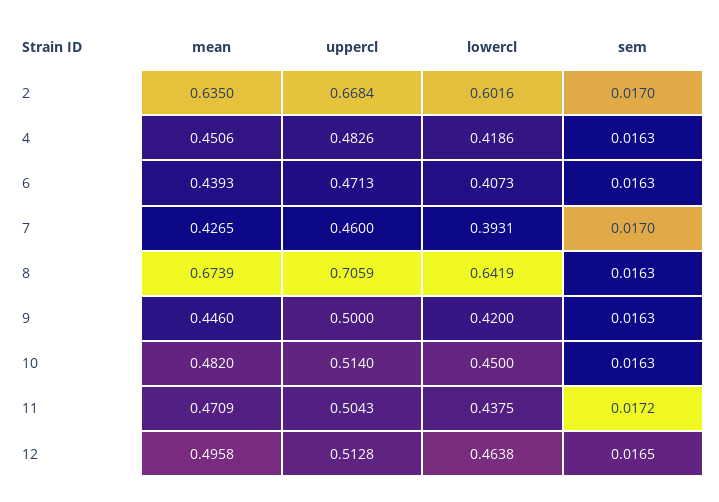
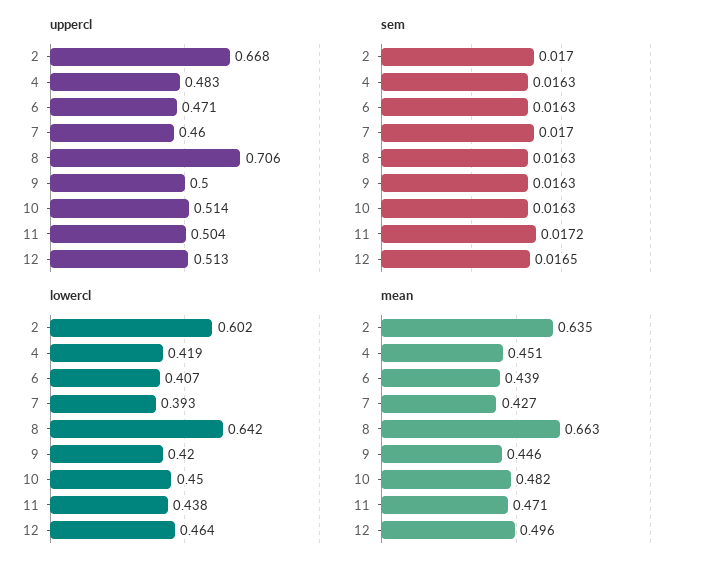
  {
    "mean": {
      "2": 0.635,
      "4": 0.4506,
      "6": 0.4393,
      "7": 0.4265,
-     "8": 0.6739,
+     "8": 0.663,
      "9": 0.446,
      "10": 0.482,
      "11": 0.4709,
      "12": 0.4958
    },
    "uppercl": {
      "2": 0.6684,
      "4": 0.4826,
      "6": 0.4713,
      "7": 0.46,
      "8": 0.7059,
      "9": 0.5,
      "10": 0.514,
      "11": 0.5043,
      "12": 0.5128
    },
    "lowercl": {
      "2": 0.6016,
      "4": 0.4186,
      "6": 0.4073,
      "7": 0.3931,
      "8": 0.6419,
      "9": 0.42,
      "10": 0.45,
      "11": 0.4375,
      "12": 0.4638
    },
    "sem": {
      "2": 0.017,
      "4": 0.0163,
      "6": 0.0163,
      "7": 0.017,
      "8": 0.0163,
      "9": 0.0163,
      "10": 0.0163,
      "11": 0.0172,
      "12": 0.0165
    }
  }

